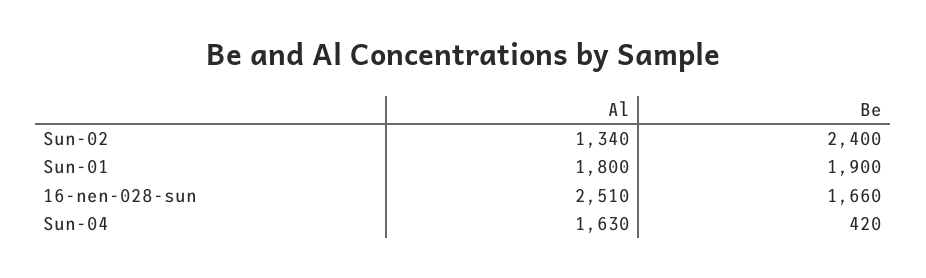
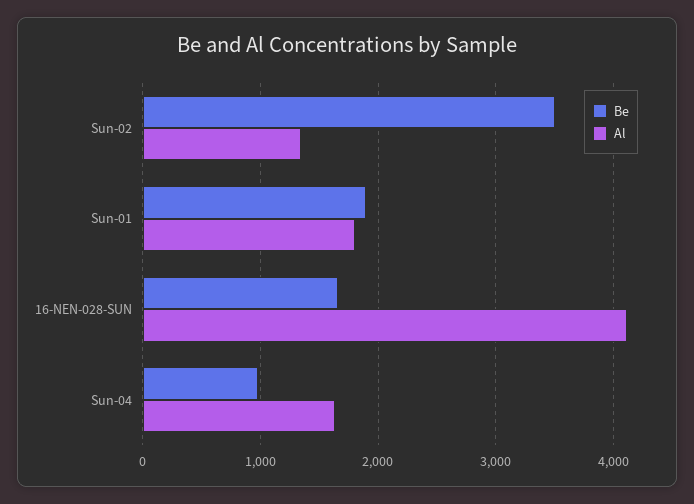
  {
    "Al": {
      "Sun-02": 1340,
      "Sun-01": 1800,
-     "16-nen-028-sun": 2510,
+     "16-nen-028-sun": 4100,
      "Sun-04": 1630
    },
    "Be": {
-     "Sun-02": 2400,
+     "Sun-02": 3500,
      "Sun-01": 1900,
      "16-nen-028-sun": 1660,
-     "Sun-04": 420
+     "Sun-04": 1000
    }
  }

